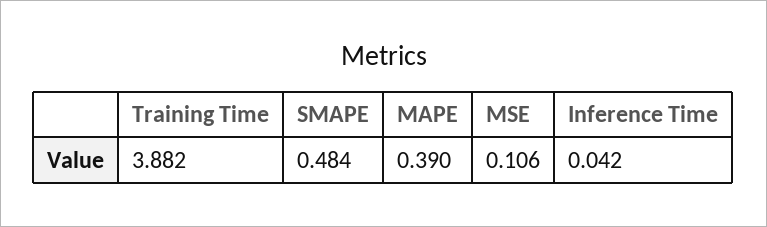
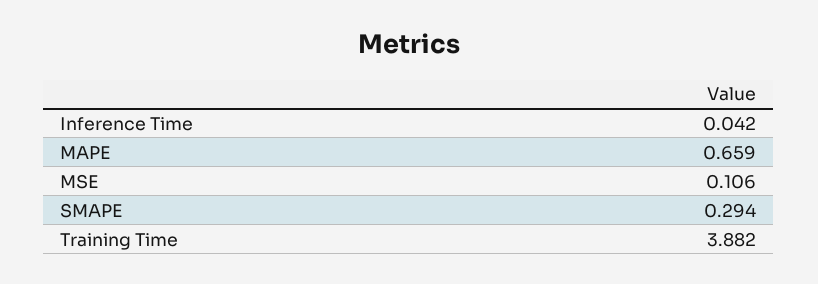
  {
    "Training Time": 3.882,
-   "SMAPE": 0.484,
+   "SMAPE": 0.294,
-   "MAPE": 0.39,
+   "MAPE": 0.659,
    "MSE": 0.106,
    "Inference Time": 0.042
  }

